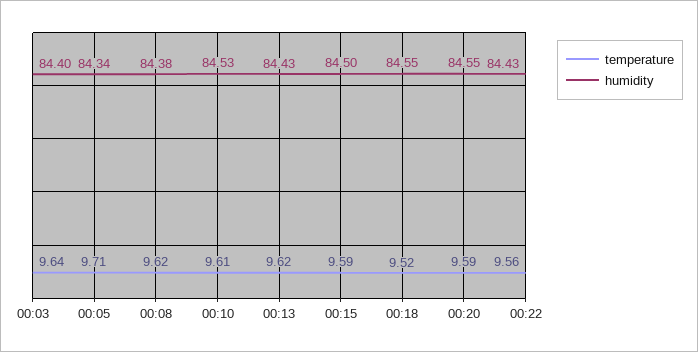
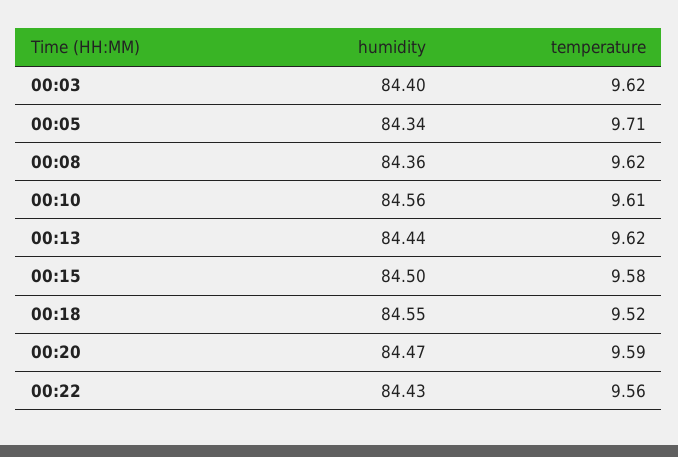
  {
    "temperature": {
-     "00:03": 9.64,
+     "00:03": 9.62,
      "00:05": 9.71,
      "00:08": 9.62,
      "00:10": 9.61,
      "00:13": 9.62,
-     "00:15": 9.59,
+     "00:15": 9.58,
      "00:18": 9.52,
      "00:20": 9.59,
      "00:22": 9.56
    },
    "humidity": {
      "00:03": 84.4,
      "00:05": 84.34,
-     "00:08": 84.38,
+     "00:08": 84.36,
-     "00:10": 84.53,
+     "00:10": 84.56,
-     "00:13": 84.43,
+     "00:13": 84.44,
      "00:15": 84.5,
      "00:18": 84.55,
-     "00:20": 84.55,
+     "00:20": 84.47,
      "00:22": 84.43
    }
  }

